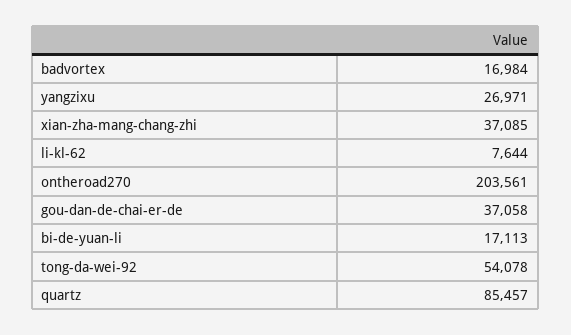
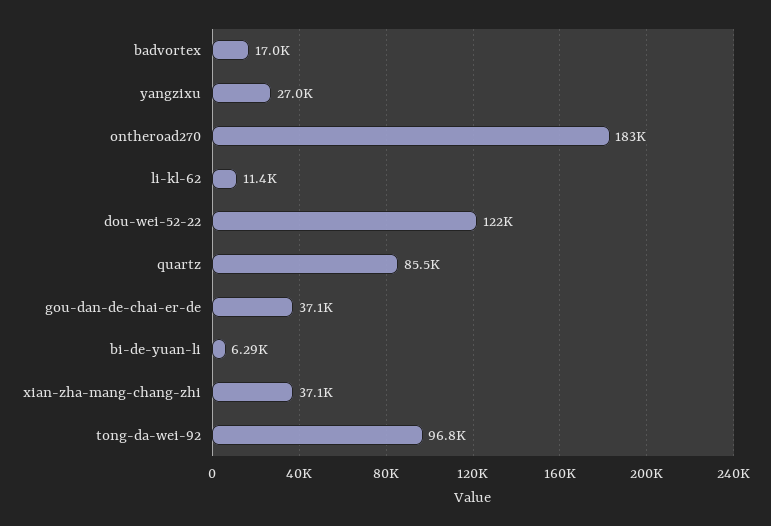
  {
    "badvortex": 16984,
    "yangzixu": 26971,
    "xian-zha-mang-chang-zhi": 37085,
-   "li-kl-62": 7644,
+   "li-kl-62": 11400,
-   "ontheroad270": 203561,
+   "ontheroad270": 183000,
    "gou-dan-de-chai-er-de": 37058,
-   "bi-de-yuan-li": 17113,
+   "bi-de-yuan-li": 6290,
-   "tong-da-wei-92": 54078,
+   "tong-da-wei-92": 96800,
-   "quartz": 85457
+   "quartz": 85457,
+   "dou-wei-52-22": 122000
  }

